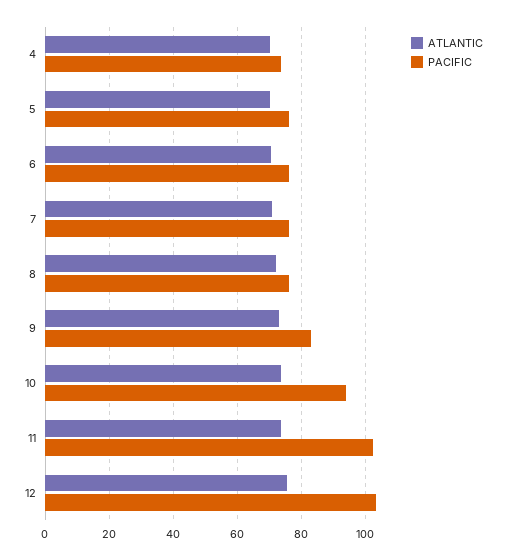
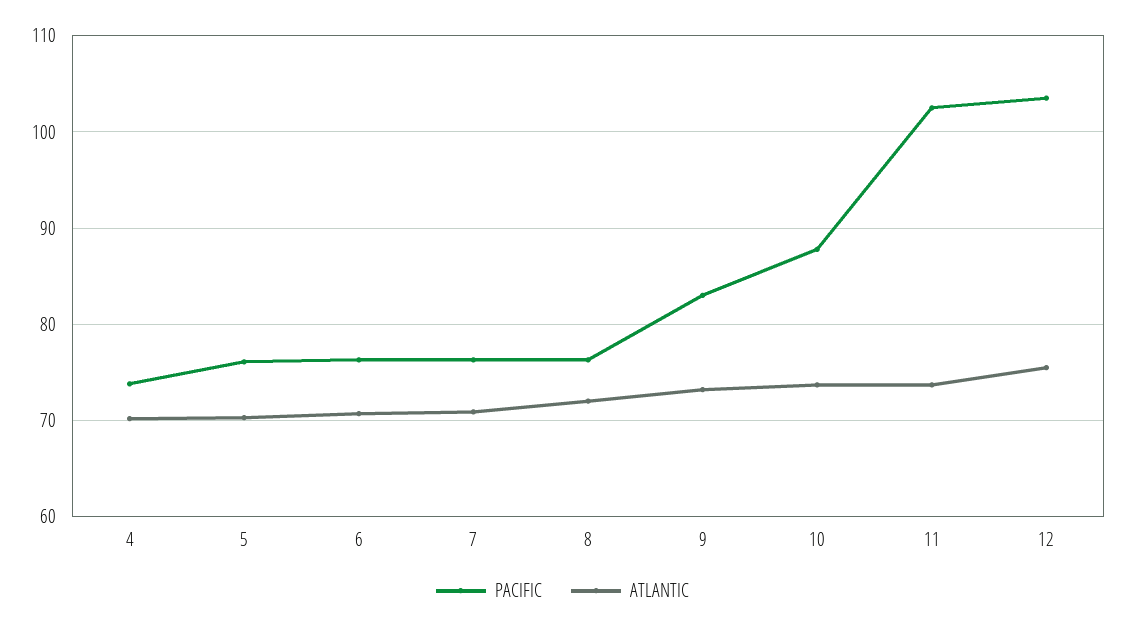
  {
    "ATLANTIC": {
      "4": 70,
      "5": 70,
      "6": 71,
      "7": 71,
      "8": 72,
      "9": 73,
      "10": 74,
      "11": 74,
      "12": 76
    },
    "PACIFIC": {
      "4": 74,
      "5": 76,
      "6": 76,
      "7": 76,
      "8": 76,
      "9": 83,
-     "10": 94,
+     "10": 88,
      "11": 103,
      "12": 104
    }
  }

